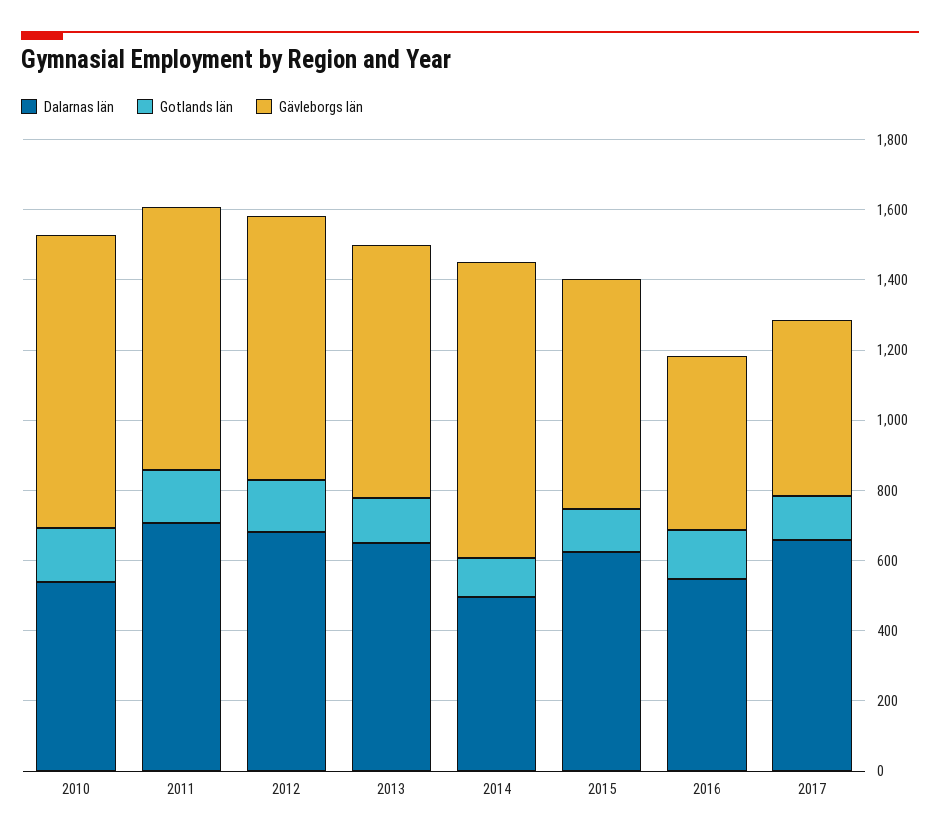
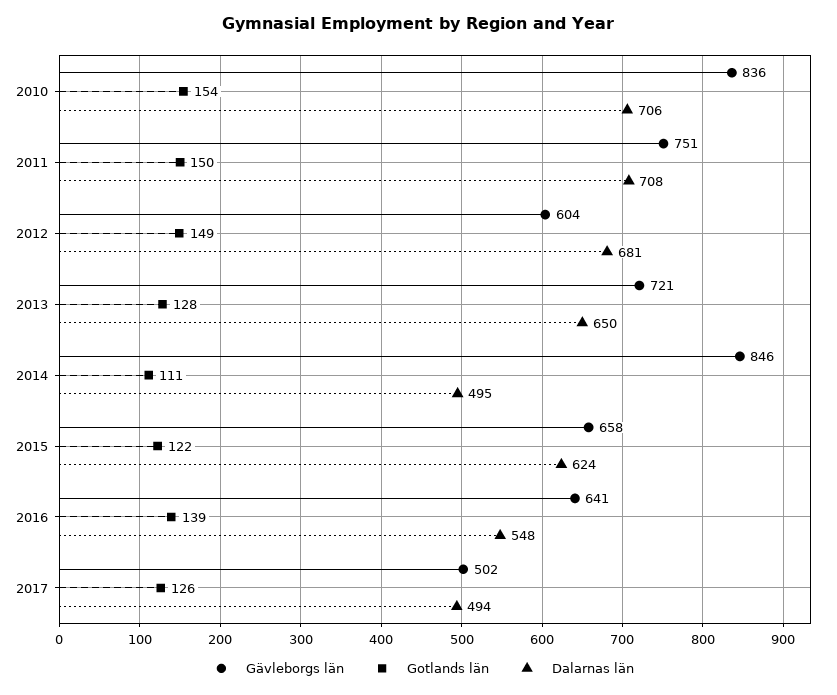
  {
    "Dalarnas län": {
-     "2010": 550,
+     "2010": 706,
      "2011": 708,
      "2012": 681,
      "2013": 650,
      "2014": 495,
      "2015": 624,
      "2016": 548,
-     "2017": 650
+     "2017": 494
    },
    "Gotlands län": {
      "2010": 154,
      "2011": 150,
      "2012": 149,
      "2013": 128,
      "2014": 111,
      "2015": 122,
      "2016": 139,
      "2017": 126
    },
    "Gävleborgs län": {
      "2010": 836,
      "2011": 751,
-     "2012": 750,
+     "2012": 604,
      "2013": 721,
      "2014": 846,
      "2015": 658,
-     "2016": 500,
+     "2016": 641,
      "2017": 502
    }
  }

